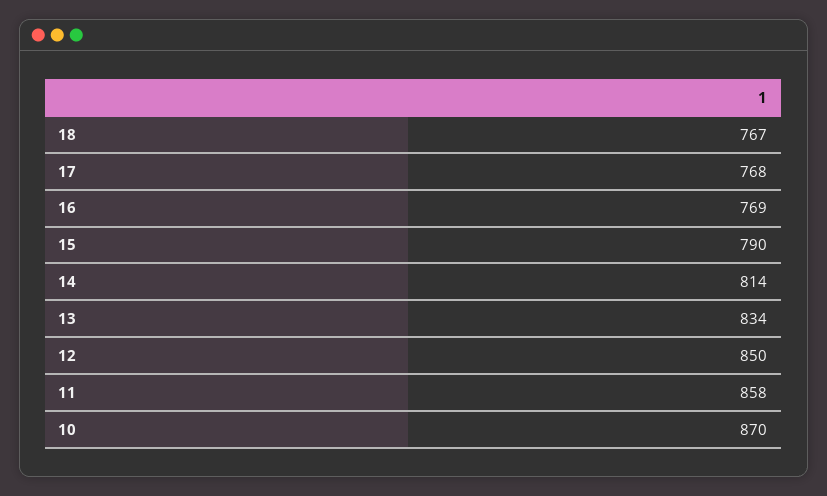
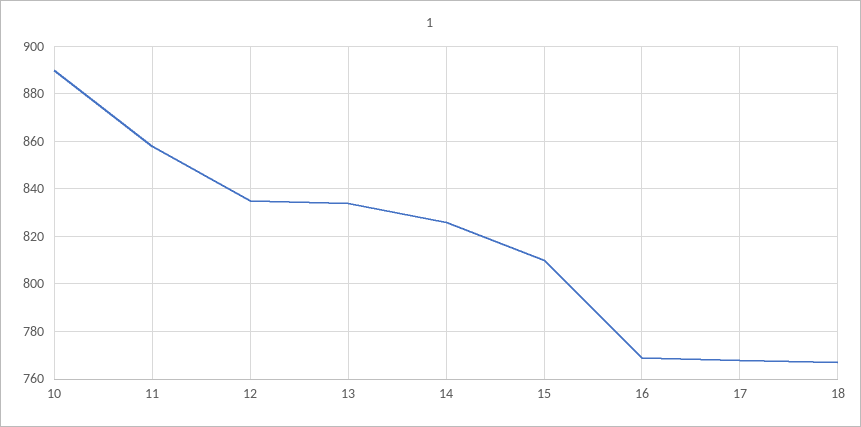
  {
    "18": 767,
    "17": 768,
    "16": 769,
-   "15": 790,
+   "15": 810,
-   "14": 814,
+   "14": 825,
    "13": 834,
-   "12": 850,
+   "12": 835,
    "11": 858,
-   "10": 870
+   "10": 890
  }

